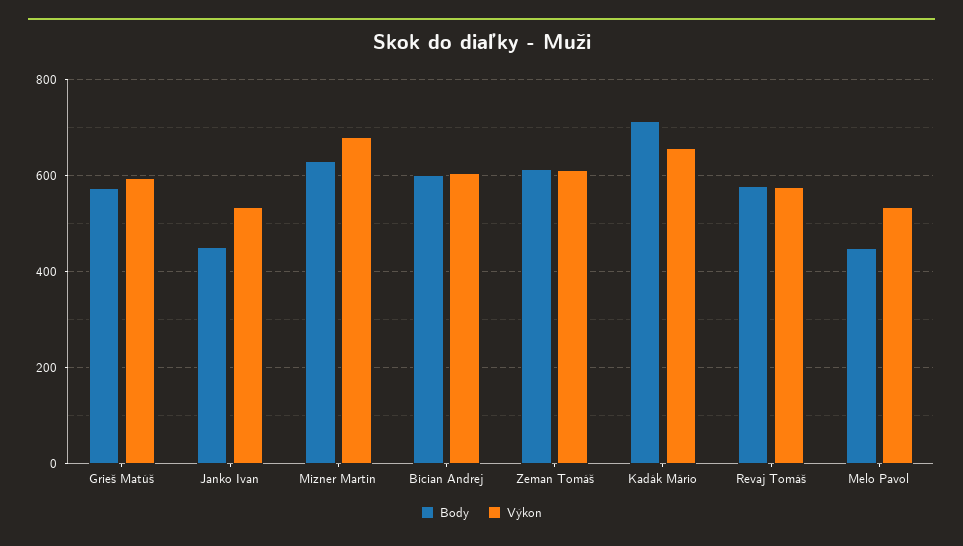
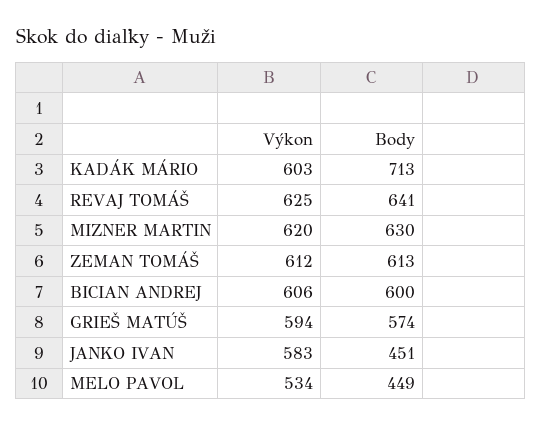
  {
    "Body": {
      "Grieš Matúš": 574,
      "Janko Ivan": 451,
      "Mizner Martin": 630,
      "Bician Andrej": 600,
      "Zeman Tomáš": 613,
      "Kadák Mário": 713,
-     "Revaj Tomáš": 580,
+     "Revaj Tomáš": 641,
      "Melo Pavol": 449
    },
    "Výkon": {
      "Grieš Matúš": 594,
-     "Janko Ivan": 540,
+     "Janko Ivan": 583,
-     "Mizner Martin": 680,
+     "Mizner Martin": 620,
      "Bician Andrej": 606,
      "Zeman Tomáš": 612,
-     "Kadák Mário": 660,
+     "Kadák Mário": 603,
-     "Revaj Tomáš": 580,
+     "Revaj Tomáš": 625,
      "Melo Pavol": 534
    }
  }

